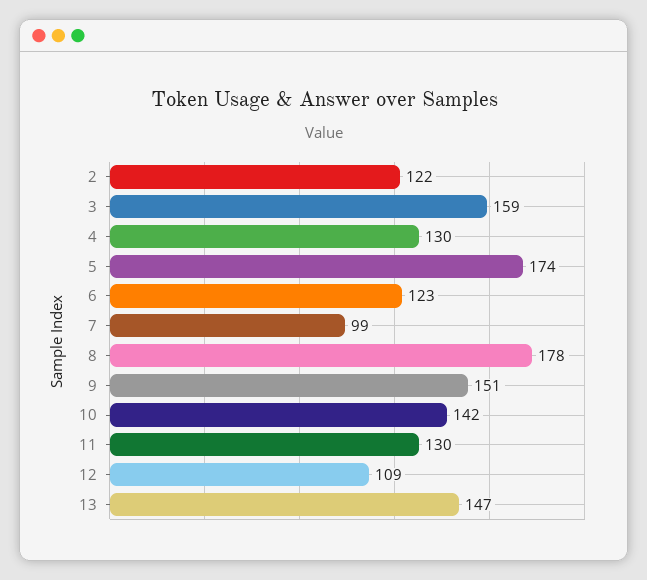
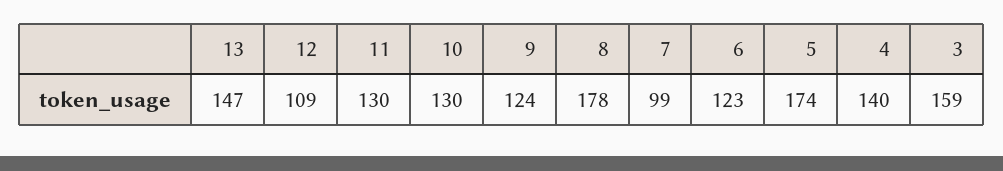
  {
-   "2": 122,
    "3": 159,
-   "4": 130,
+   "4": 140,
    "5": 174,
    "6": 123,
    "7": 99,
    "8": 178,
-   "9": 151,
+   "9": 124,
-   "10": 142,
+   "10": 130,
    "11": 130,
    "12": 109,
    "13": 147
  }

